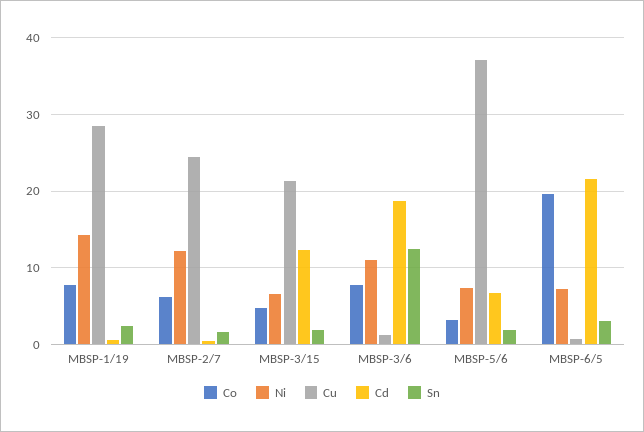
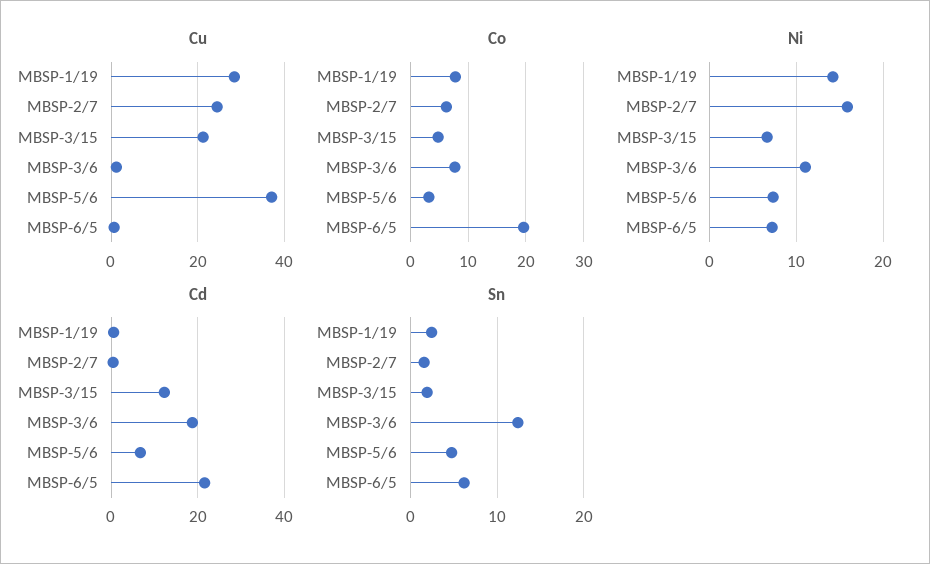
  {
    "Co": {
      "MBSP-1/19": 8,
      "MBSP-2/7": 6,
      "MBSP-3/15": 5,
      "MBSP-3/6": 8,
      "MBSP-5/6": 3,
      "MBSP-6/5": 20
    },
    "Ni": {
      "MBSP-1/19": 14,
-     "MBSP-2/7": 12,
+     "MBSP-2/7": 16,
      "MBSP-3/15": 7,
      "MBSP-3/6": 11,
      "MBSP-5/6": 7,
      "MBSP-6/5": 7
    },
    "Cu": {
      "MBSP-1/19": 28,
      "MBSP-2/7": 24,
      "MBSP-3/15": 21,
      "MBSP-3/6": 1,
      "MBSP-5/6": 37,
      "MBSP-6/5": 1
    },
    "Cd": {
      "MBSP-1/19": 1,
      "MBSP-2/7": 0,
      "MBSP-3/15": 12,
      "MBSP-3/6": 19,
      "MBSP-5/6": 7,
      "MBSP-6/5": 22
    },
    "Sn": {
      "MBSP-1/19": 2,
      "MBSP-2/7": 2,
      "MBSP-3/15": 2,
      "MBSP-3/6": 12,
-     "MBSP-5/6": 2,
+     "MBSP-5/6": 5,
-     "MBSP-6/5": 3
+     "MBSP-6/5": 6
    }
  }

